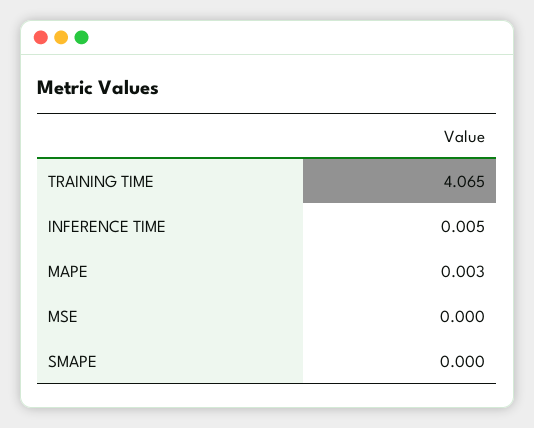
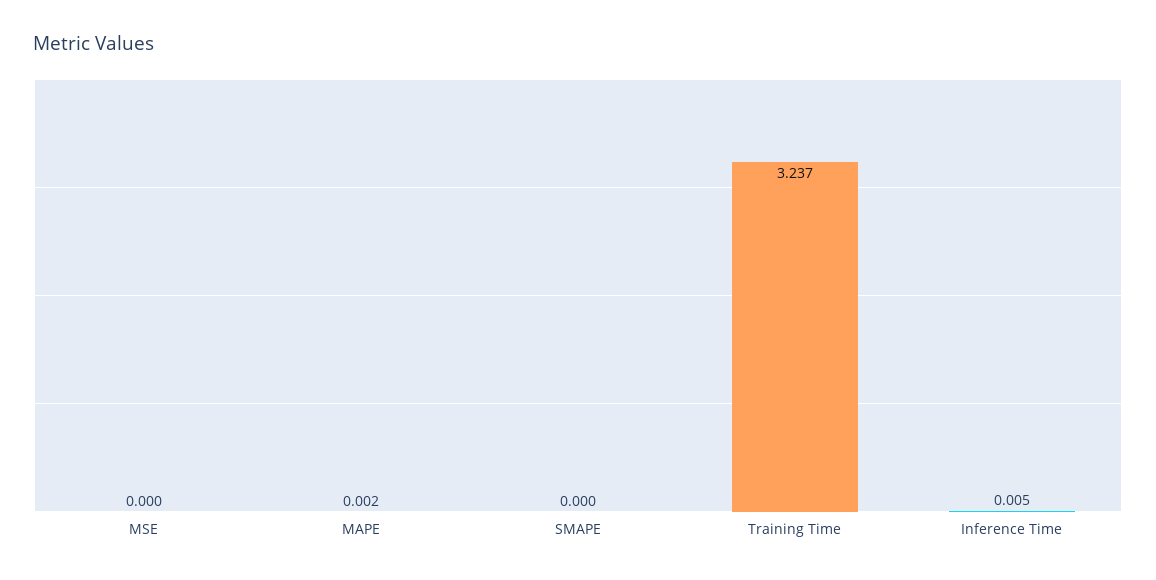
  {
-   "TRAINING TIME": 4.065,
+   "TRAINING TIME": 3.237,
    "INFERENCE TIME": 0.005,
-   "MAPE": 0.003,
+   "MAPE": 0.002,
    "MSE": 0,
    "SMAPE": 0
  }

